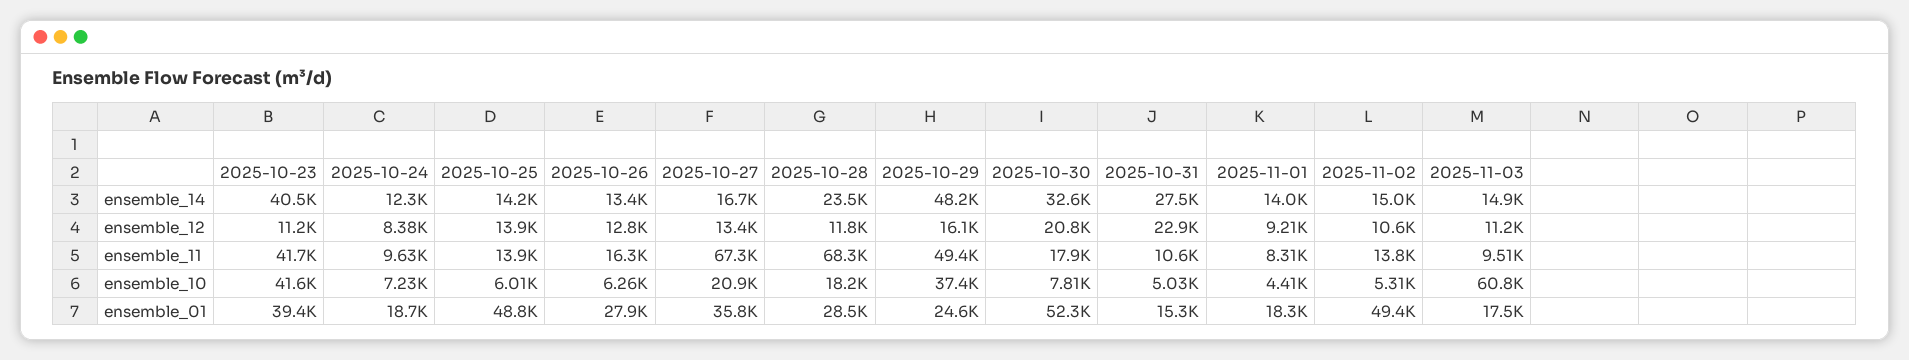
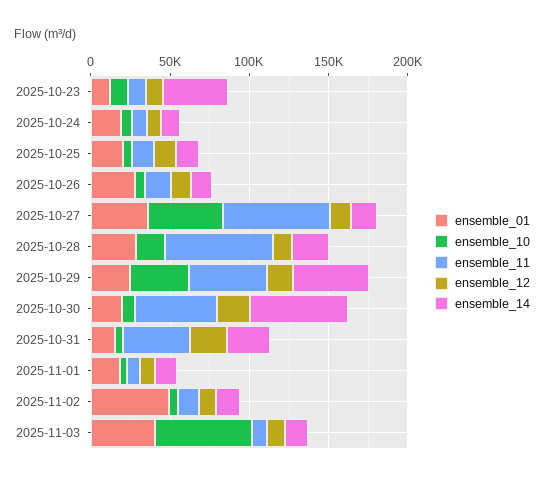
  {
    "ensemble_14": {
      "2025-10-23": 40500,
      "2025-10-24": 12300,
      "2025-10-25": 14200,
      "2025-10-26": 13400,
      "2025-10-27": 16700,
      "2025-10-28": 23500,
      "2025-10-29": 48200,
-     "2025-10-30": 32600,
+     "2025-10-30": 60000,
      "2025-10-31": 27500,
      "2025-11-01": 14000,
      "2025-11-02": 15000,
      "2025-11-03": 14900
    },
    "ensemble_12": {
      "2025-10-23": 11200,
      "2025-10-24": 8380,
      "2025-10-25": 13900,
      "2025-10-26": 12800,
      "2025-10-27": 13400,
      "2025-10-28": 11800,
      "2025-10-29": 16100,
      "2025-10-30": 20800,
      "2025-10-31": 22900,
      "2025-11-01": 9210,
      "2025-11-02": 10600,
      "2025-11-03": 11200
    },
    "ensemble_11": {
-     "2025-10-23": 41700,
+     "2025-10-23": 10000,
      "2025-10-24": 9630,
      "2025-10-25": 13900,
      "2025-10-26": 16300,
      "2025-10-27": 67300,
      "2025-10-28": 68300,
      "2025-10-29": 49400,
-     "2025-10-30": 17900,
+     "2025-10-30": 50000,
-     "2025-10-31": 10600,
+     "2025-10-31": 40000,
      "2025-11-01": 8310,
      "2025-11-02": 13800,
      "2025-11-03": 9510
    },
    "ensemble_10": {
-     "2025-10-23": 41600,
+     "2025-10-23": 10000,
      "2025-10-24": 7230,
      "2025-10-25": 6010,
      "2025-10-26": 6260,
-     "2025-10-27": 20900,
+     "2025-10-27": 50000,
      "2025-10-28": 18200,
      "2025-10-29": 37400,
      "2025-10-30": 7810,
      "2025-10-31": 5030,
      "2025-11-01": 4410,
      "2025-11-02": 5310,
      "2025-11-03": 60800
    },
    "ensemble_01": {
-     "2025-10-23": 39400,
+     "2025-10-23": 10000,
      "2025-10-24": 18700,
-     "2025-10-25": 48800,
+     "2025-10-25": 20000,
      "2025-10-26": 27900,
      "2025-10-27": 35800,
      "2025-10-28": 28500,
      "2025-10-29": 24600,
-     "2025-10-30": 52300,
+     "2025-10-30": 20000,
      "2025-10-31": 15300,
      "2025-11-01": 18300,
      "2025-11-02": 49400,
-     "2025-11-03": 17500
+     "2025-11-03": 40000
    }
  }

